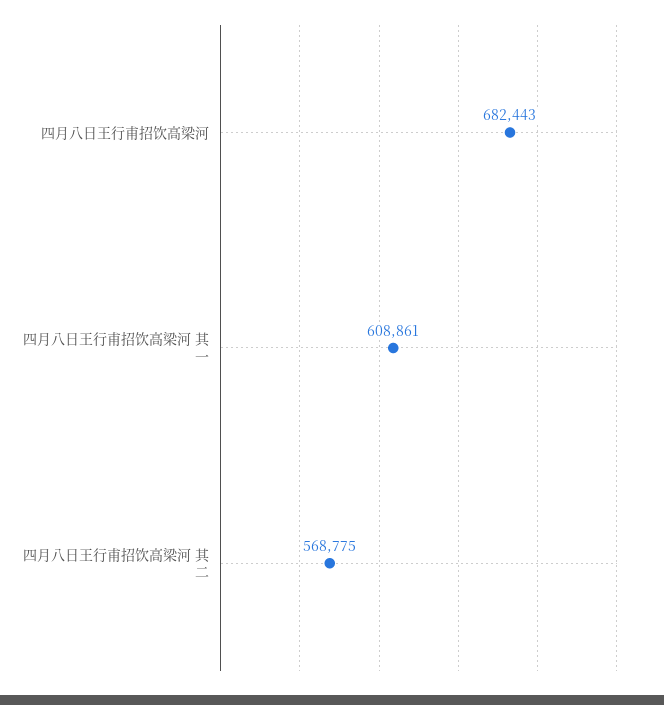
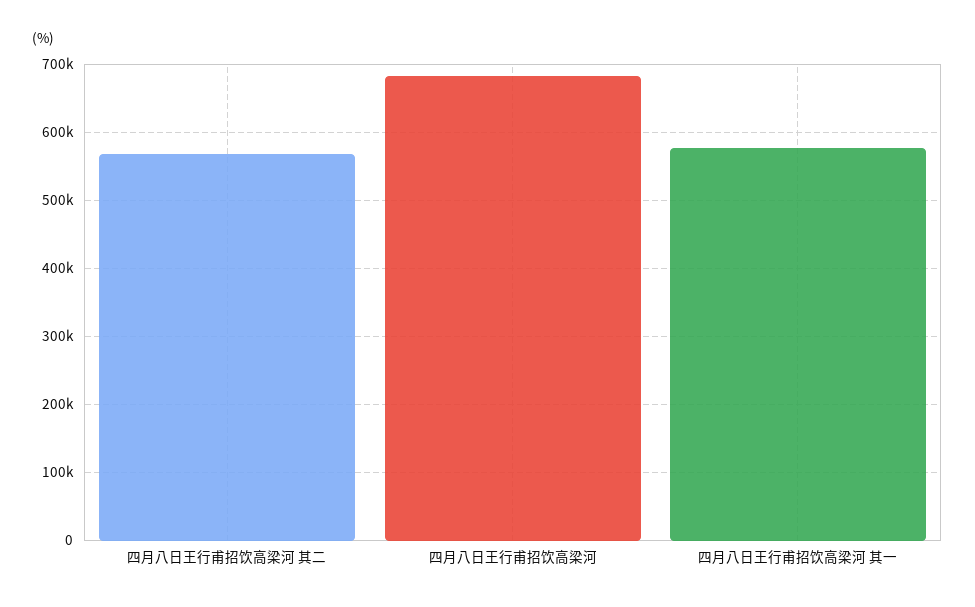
  {
    "四月八日王行甫招饮高梁河": 682443,
-   "四月八日王行甫招饮高梁河 其一": 608861,
+   "四月八日王行甫招饮高梁河 其一": 580000,
    "四月八日王行甫招饮高梁河 其二": 568775
  }

